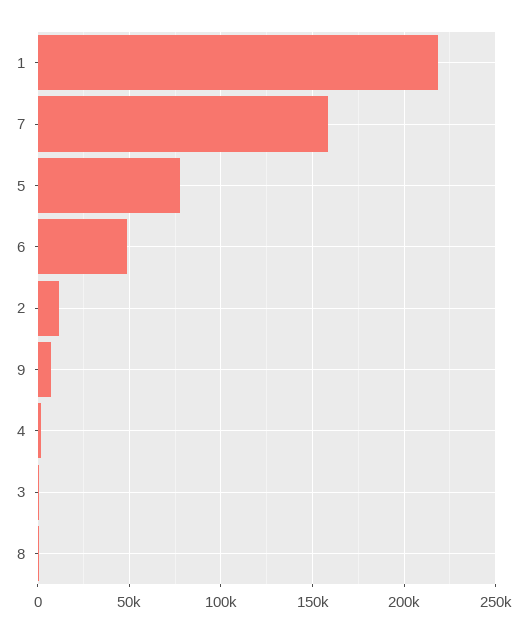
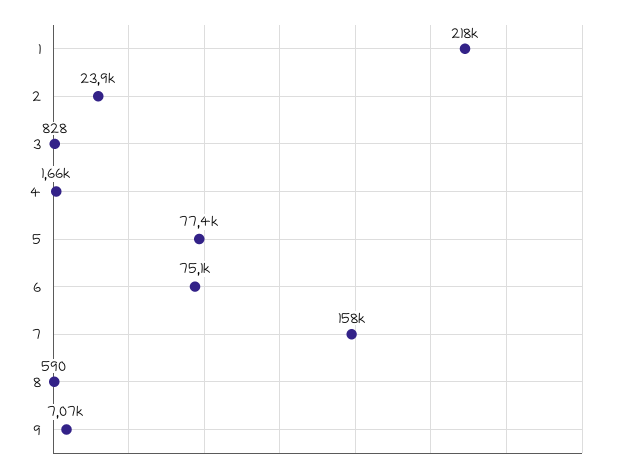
  {
    "1": 218000,
    "7": 158000,
    "5": 77400,
-   "6": 50000,
+   "6": 75100,
-   "2": 10000,
+   "2": 23900,
    "9": 7070,
    "4": 1660,
    "3": 828,
    "8": 590
  }

